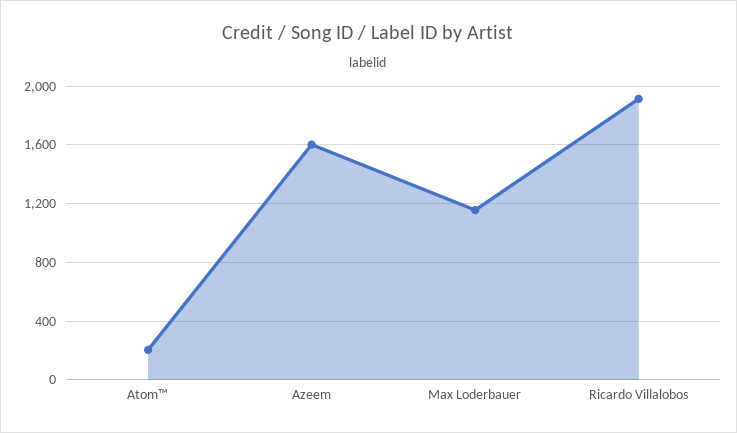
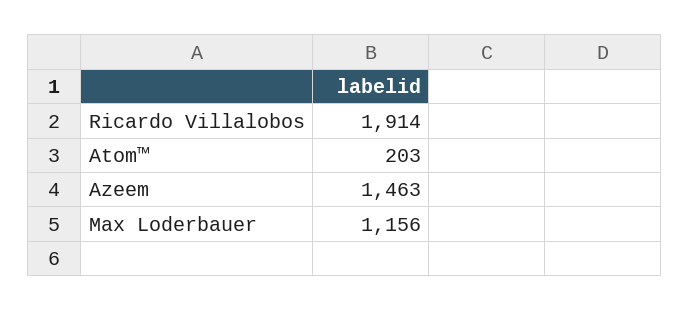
  {
    "Atom™": 203,
-   "Azeem": 1600,
+   "Azeem": 1463,
    "Max Loderbauer": 1156,
    "Ricardo Villalobos": 1914
  }

